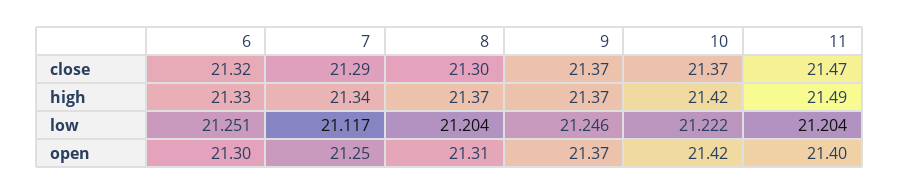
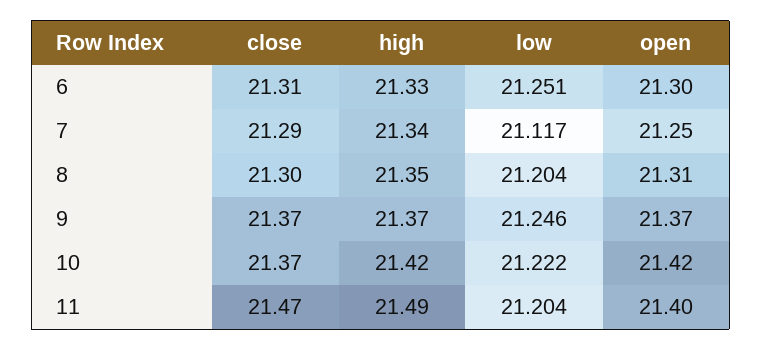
  {
    "6": {
-     "close": 21.32,
+     "close": 21.31,
      "high": 21.33,
      "low": 21.251,
      "open": 21.3
    },
    "7": {
      "close": 21.29,
      "high": 21.34,
      "low": 21.117,
      "open": 21.25
    },
    "8": {
      "close": 21.3,
-     "high": 21.37,
+     "high": 21.35,
      "low": 21.204,
      "open": 21.31
    },
    "9": {
      "close": 21.37,
      "high": 21.37,
      "low": 21.246,
      "open": 21.37
    },
    "10": {
      "close": 21.37,
      "high": 21.42,
      "low": 21.222,
      "open": 21.42
    },
    "11": {
      "close": 21.47,
      "high": 21.49,
      "low": 21.204,
      "open": 21.4
    }
  }

